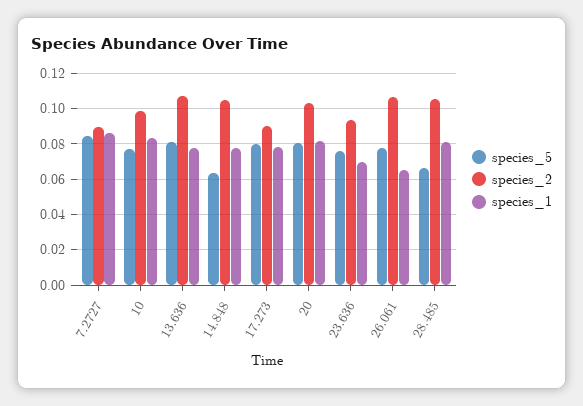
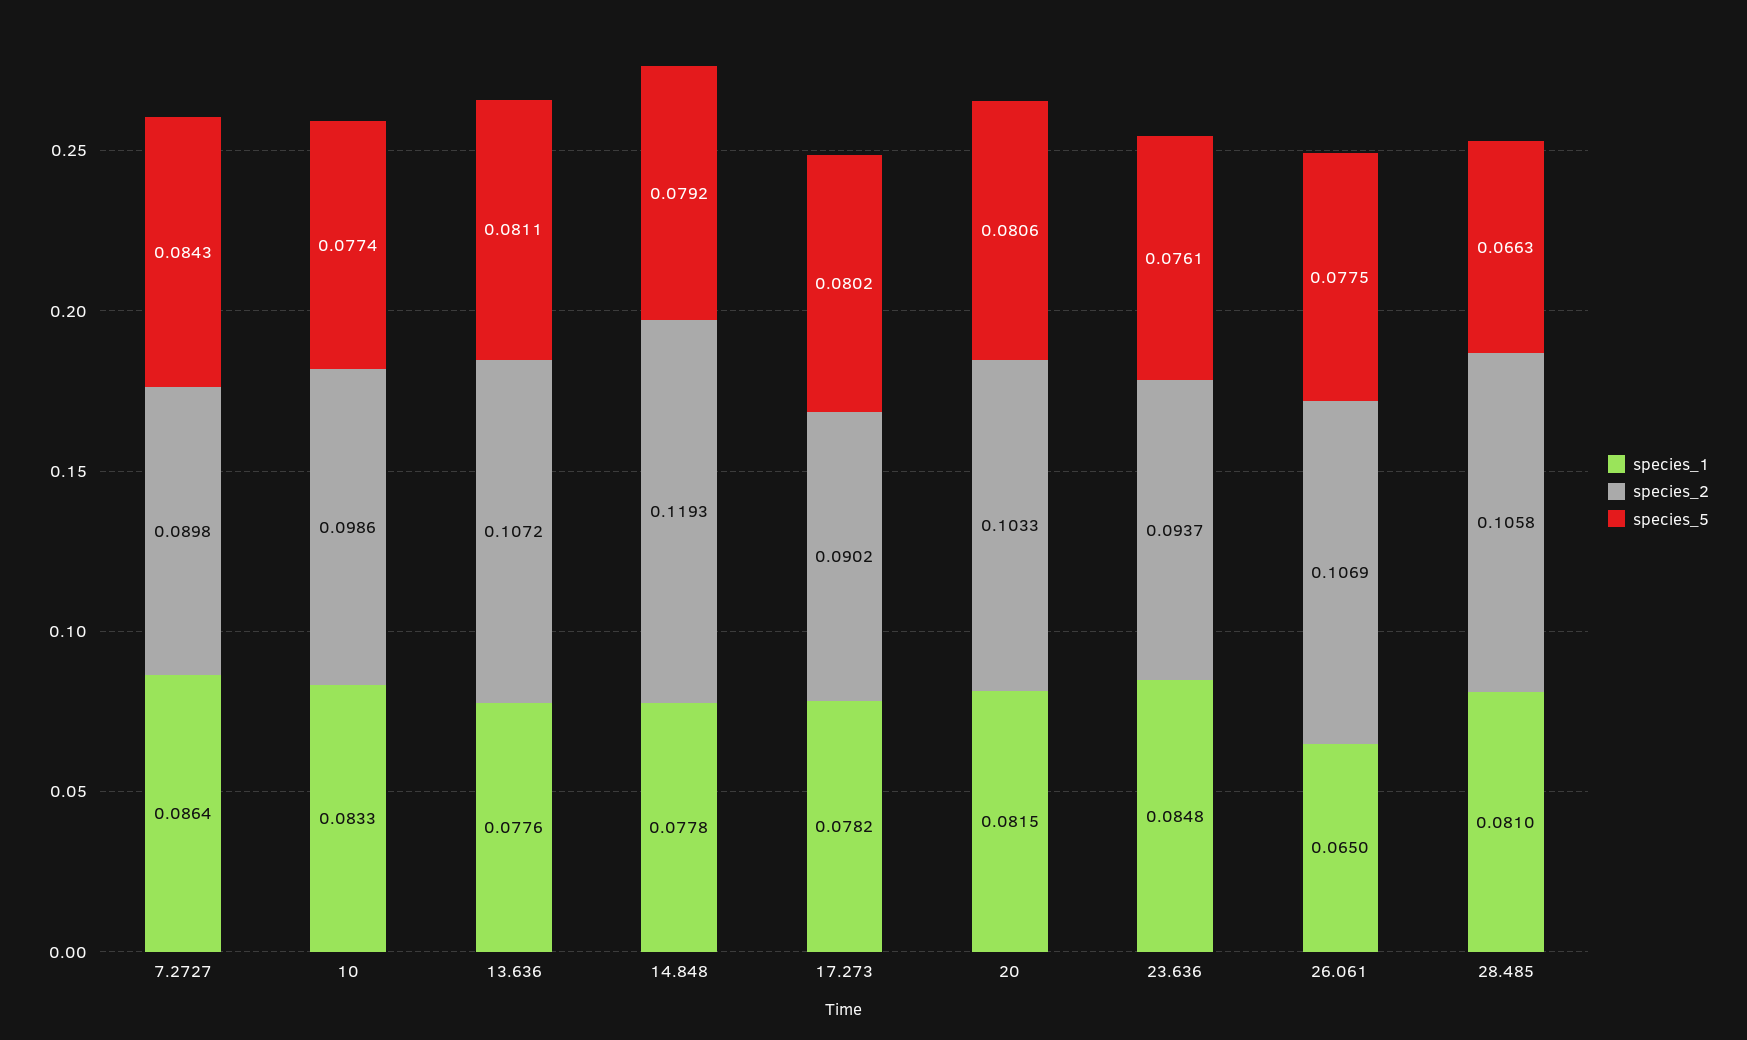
  {
    "species_5": {
      "7.2727": 0.0843,
      "10": 0.0774,
      "13.636": 0.0811,
-     "14.848": 0.065,
+     "14.848": 0.0792,
      "17.273": 0.0802,
      "20": 0.0806,
      "23.636": 0.0761,
      "26.061": 0.0775,
      "28.485": 0.0663
    },
    "species_2": {
      "7.2727": 0.0898,
      "10": 0.0986,
      "13.636": 0.1072,
-     "14.848": 0.105,
+     "14.848": 0.1193,
      "17.273": 0.0902,
      "20": 0.1033,
      "23.636": 0.0937,
      "26.061": 0.1069,
      "28.485": 0.1058
    },
    "species_1": {
      "7.2727": 0.0864,
      "10": 0.0833,
      "13.636": 0.0776,
      "14.848": 0.0778,
      "17.273": 0.0782,
      "20": 0.0815,
-     "23.636": 0.07,
+     "23.636": 0.0848,
      "26.061": 0.065,
      "28.485": 0.081
    }
  }

